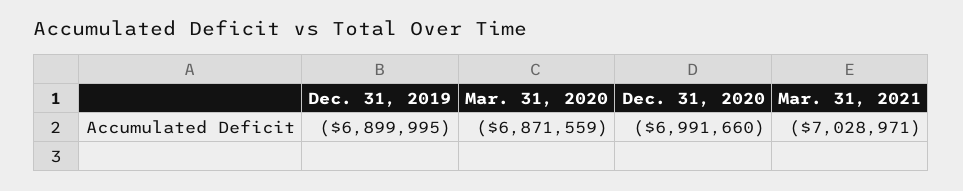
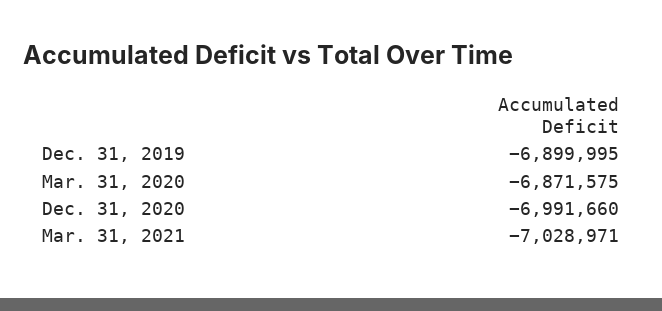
  {
    "Dec. 31, 2019": -6899995,
-   "Mar. 31, 2020": -6871559,
+   "Mar. 31, 2020": -6871575,
    "Dec. 31, 2020": -6991660,
    "Mar. 31, 2021": -7028971
  }

